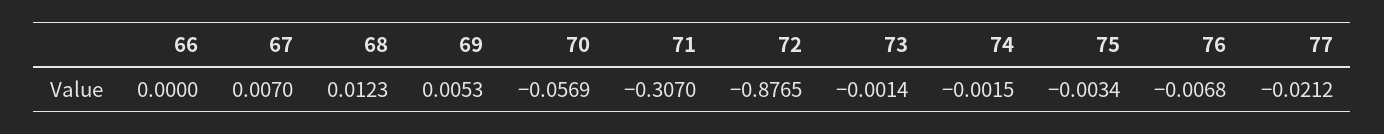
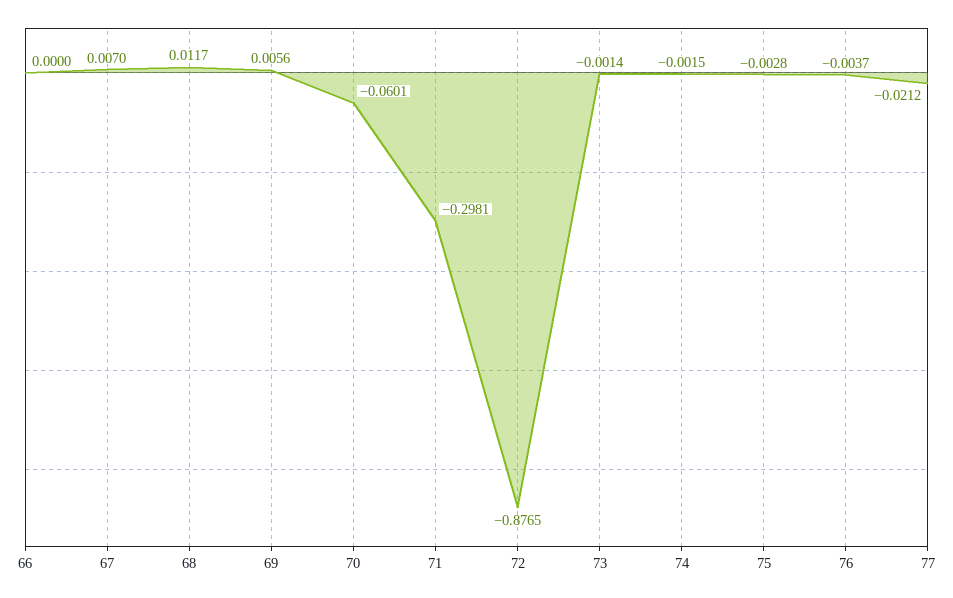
  {
    "66": 0,
    "67": 0.007,
-   "68": 0.0123,
+   "68": 0.0117,
-   "69": 0.0053,
+   "69": 0.0056,
-   "70": -0.0569,
+   "70": -0.0601,
-   "71": -0.307,
+   "71": -0.2981,
    "72": -0.8765,
    "73": -0.0014,
    "74": -0.0015,
-   "75": -0.0034,
+   "75": -0.0028,
-   "76": -0.0068,
+   "76": -0.0037,
    "77": -0.0212
  }

